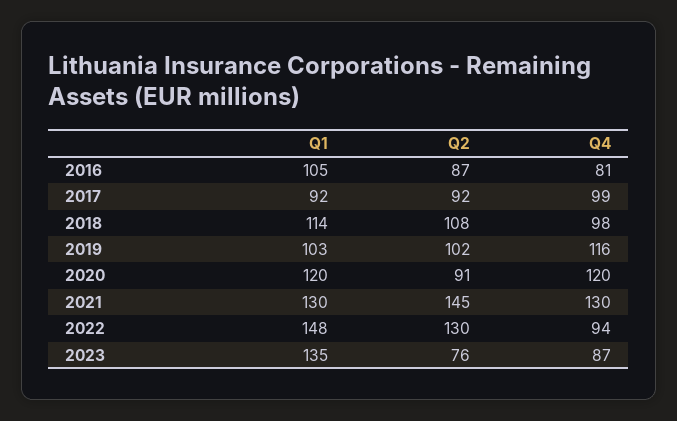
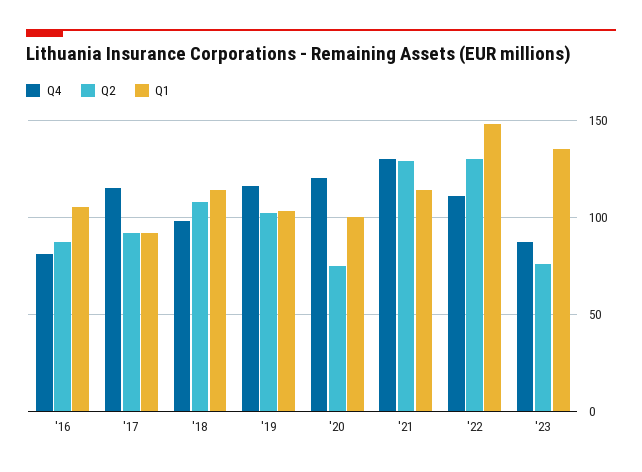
  {
    "Q1": {
      "2016": 105,
      "2017": 92,
      "2018": 114,
      "2019": 103,
-     "2020": 120,
+     "2020": 100,
-     "2021": 130,
+     "2021": 115,
      "2022": 148,
      "2023": 135
    },
    "Q2": {
      "2016": 87,
      "2017": 92,
      "2018": 108,
      "2019": 102,
-     "2020": 91,
+     "2020": 75,
-     "2021": 145,
+     "2021": 130,
      "2022": 130,
      "2023": 76
    },
    "Q4": {
      "2016": 81,
-     "2017": 99,
+     "2017": 115,
      "2018": 98,
      "2019": 116,
      "2020": 120,
      "2021": 130,
-     "2022": 94,
+     "2022": 110,
      "2023": 87
    }
  }

